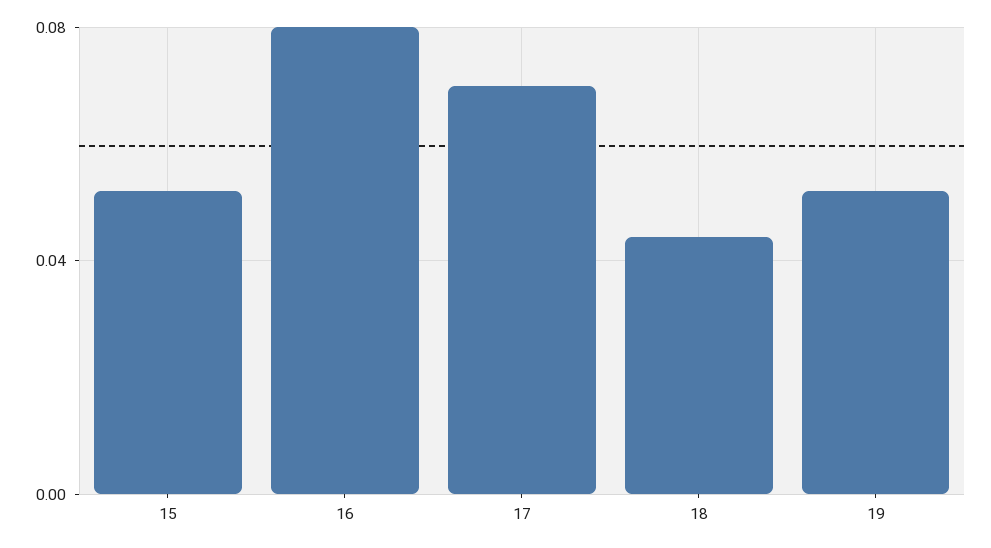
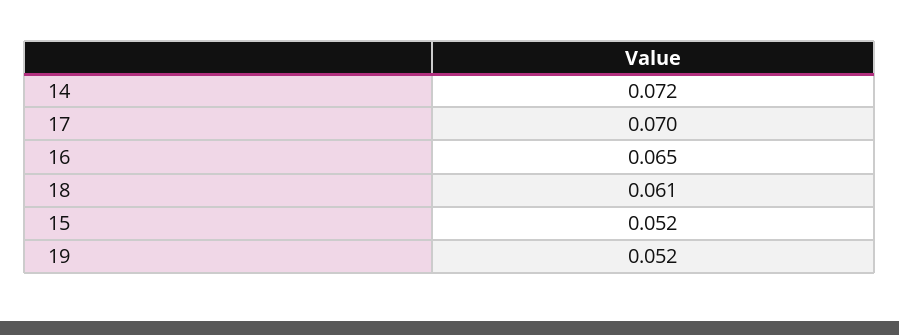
  {
    "15": 0.052,
-   "16": 0.08,
+   "16": 0.065,
    "17": 0.07,
-   "18": 0.045,
+   "18": 0.061,
-   "19": 0.052
+   "19": 0.052,
+   "14": 0.072
  }

